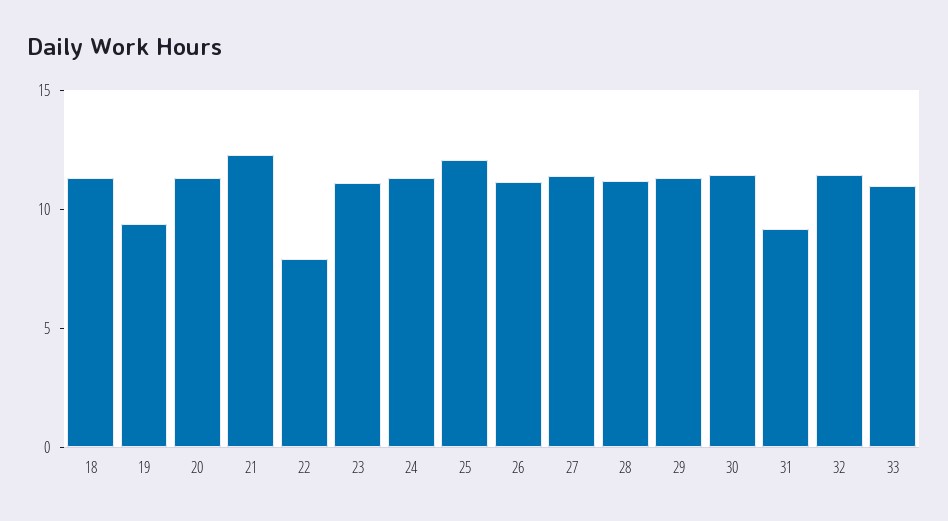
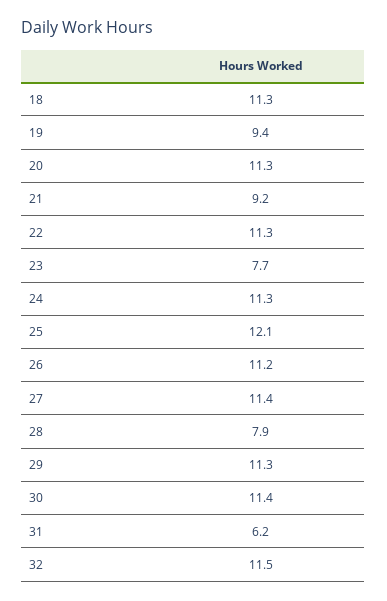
  {
    "18": 11.3,
    "19": 9.4,
    "20": 11.3,
-   "21": 12,
+   "21": 9.2,
-   "22": 8,
+   "22": 11.3,
-   "23": 11,
+   "23": 7.7,
    "24": 11.3,
    "25": 12.1,
    "26": 11.2,
    "27": 11.4,
-   "28": 11,
+   "28": 7.9,
    "29": 11.3,
    "30": 11.4,
-   "31": 9,
+   "31": 6.2,
-   "32": 11.5,
+   "32": 11.5
-   "33": 11
  }

